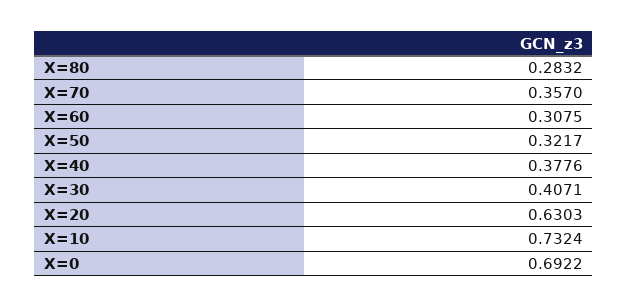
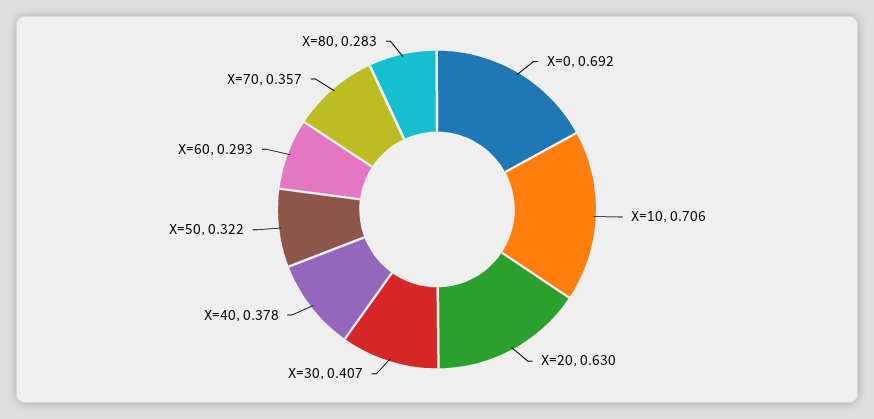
  {
    "X=80": 0.2832,
    "X=70": 0.357,
-   "X=60": 0.3075,
+   "X=60": 0.293,
    "X=50": 0.3217,
    "X=40": 0.3776,
    "X=30": 0.4071,
    "X=20": 0.6303,
-   "X=10": 0.7324,
+   "X=10": 0.706,
    "X=0": 0.6922
  }

